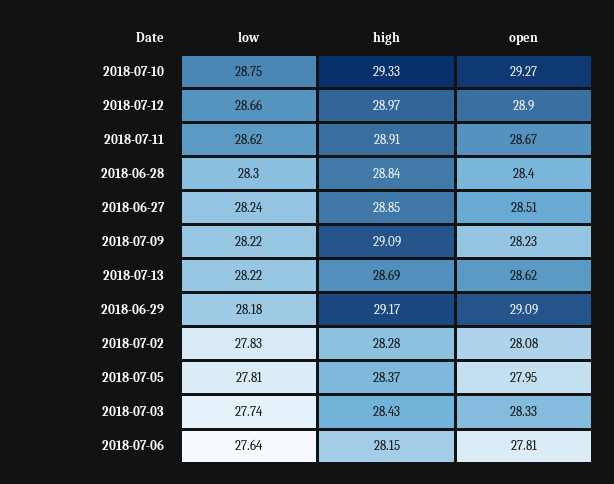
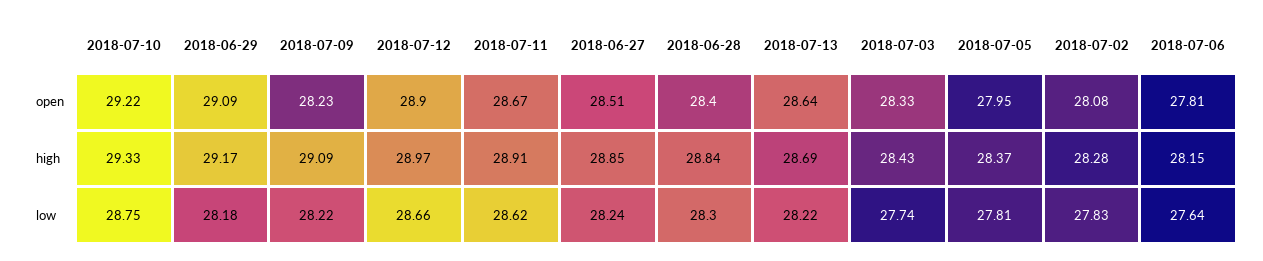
  {
    "low": {
      "2018-07-10": 28.75,
      "2018-07-12": 28.66,
      "2018-07-11": 28.62,
      "2018-06-28": 28.3,
      "2018-06-27": 28.24,
      "2018-07-09": 28.22,
      "2018-07-13": 28.22,
      "2018-06-29": 28.18,
      "2018-07-02": 27.83,
      "2018-07-05": 27.81,
      "2018-07-03": 27.74,
      "2018-07-06": 27.64
    },
    "high": {
      "2018-07-10": 29.33,
      "2018-07-12": 28.97,
      "2018-07-11": 28.91,
      "2018-06-28": 28.84,
      "2018-06-27": 28.85,
      "2018-07-09": 29.09,
      "2018-07-13": 28.69,
      "2018-06-29": 29.17,
      "2018-07-02": 28.28,
      "2018-07-05": 28.37,
      "2018-07-03": 28.43,
      "2018-07-06": 28.15
    },
    "open": {
-     "2018-07-10": 29.27,
+     "2018-07-10": 29.22,
      "2018-07-12": 28.9,
      "2018-07-11": 28.67,
      "2018-06-28": 28.4,
      "2018-06-27": 28.51,
      "2018-07-09": 28.23,
-     "2018-07-13": 28.62,
+     "2018-07-13": 28.64,
      "2018-06-29": 29.09,
      "2018-07-02": 28.08,
      "2018-07-05": 27.95,
      "2018-07-03": 28.33,
      "2018-07-06": 27.81
    }
  }

